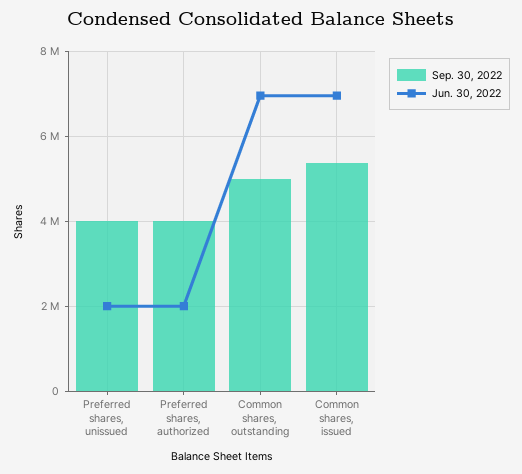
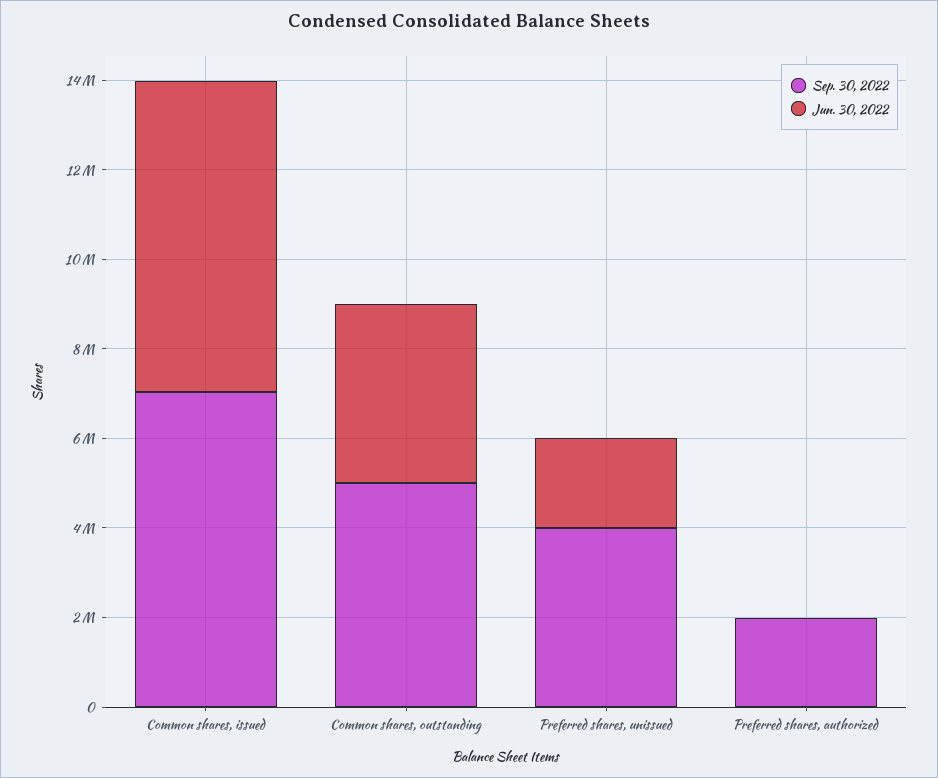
  {
    "Sep. 30, 2022": {
      "Preferred shares, unissued": 4000000,
-     "Preferred shares, authorized": 4000000,
+     "Preferred shares, authorized": 2000000,
      "Common shares, outstanding": 5000000,
-     "Common shares, issued": 5400000
+     "Common shares, issued": 7000000
    },
    "Jun. 30, 2022": {
      "Preferred shares, unissued": 2000000,
-     "Preferred shares, authorized": 2000000,
+     "Preferred shares, authorized": 0,
-     "Common shares, outstanding": 7000000,
+     "Common shares, outstanding": 4000000,
      "Common shares, issued": 7000000
    }
  }

